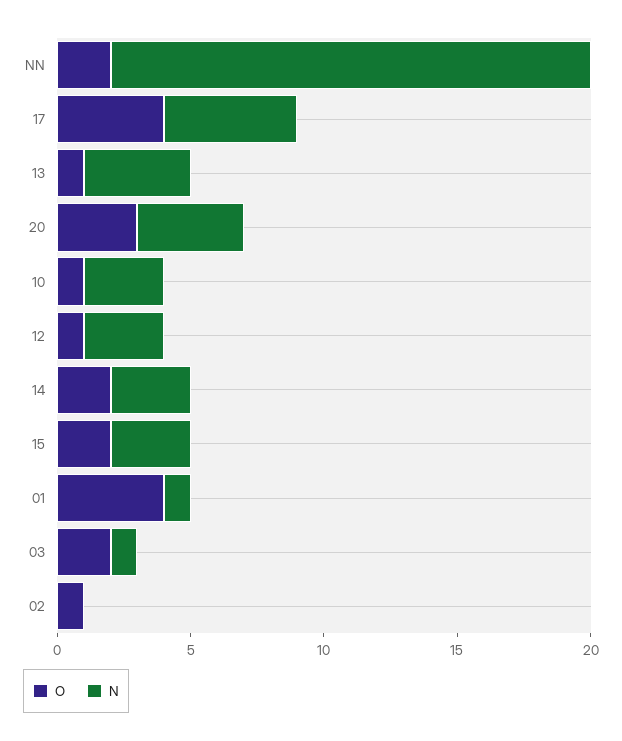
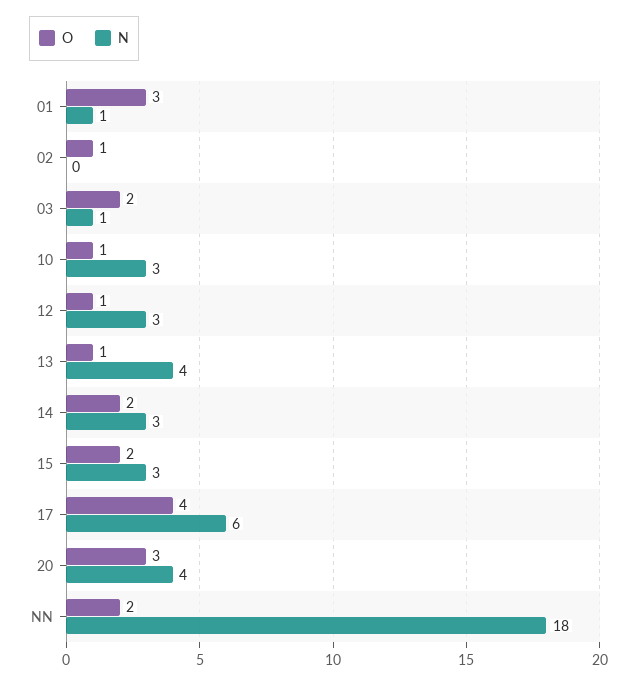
  {
    "O": {
      "NN": 2,
      "17": 4,
      "13": 1,
      "20": 3,
      "10": 1,
      "12": 1,
      "14": 2,
      "15": 2,
-     "01": 4,
+     "01": 3,
      "03": 2,
      "02": 1
    },
    "N": {
      "NN": 18,
-     "17": 5,
+     "17": 6,
      "13": 4,
      "20": 4,
      "10": 3,
      "12": 3,
      "14": 3,
      "15": 3,
      "01": 1,
      "03": 1,
      "02": 0
    }
  }

